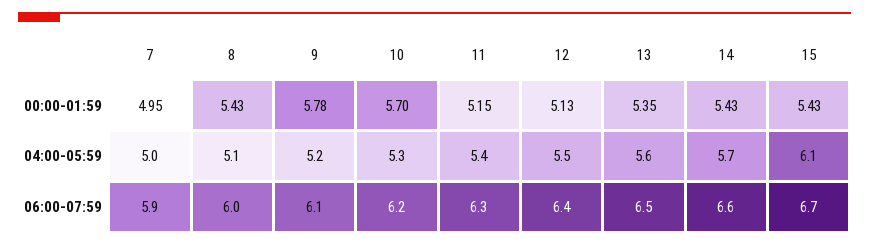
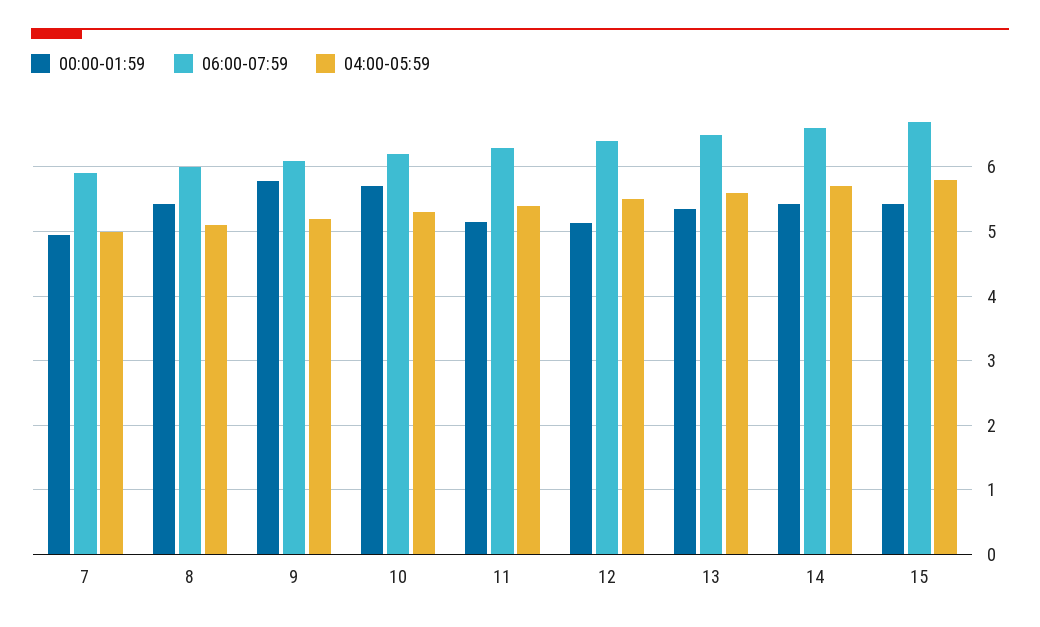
  {
    "00:00-01:59": {
      "7": 4.95,
      "8": 5.43,
      "9": 5.78,
      "10": 5.7,
      "11": 5.15,
      "12": 5.13,
      "13": 5.35,
      "14": 5.43,
      "15": 5.43
    },
    "04:00-05:59": {
      "7": 5,
      "8": 5.1,
      "9": 5.2,
      "10": 5.3,
      "11": 5.4,
      "12": 5.5,
      "13": 5.6,
      "14": 5.7,
-     "15": 6.1
+     "15": 5.8
    },
    "06:00-07:59": {
      "7": 5.9,
      "8": 6,
      "9": 6.1,
      "10": 6.2,
      "11": 6.3,
      "12": 6.4,
      "13": 6.5,
      "14": 6.6,
      "15": 6.7
    }
  }

